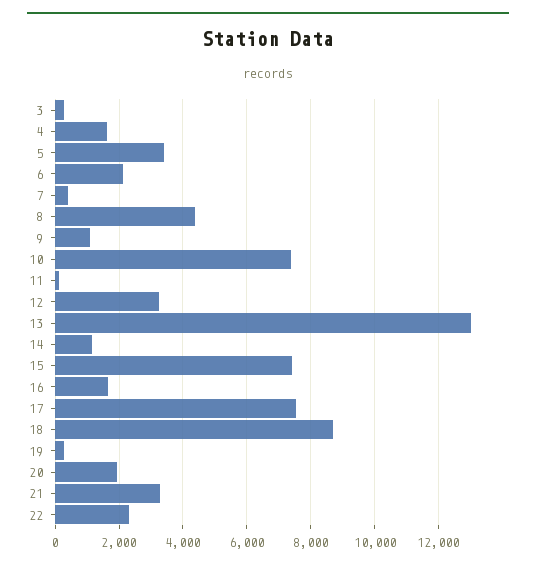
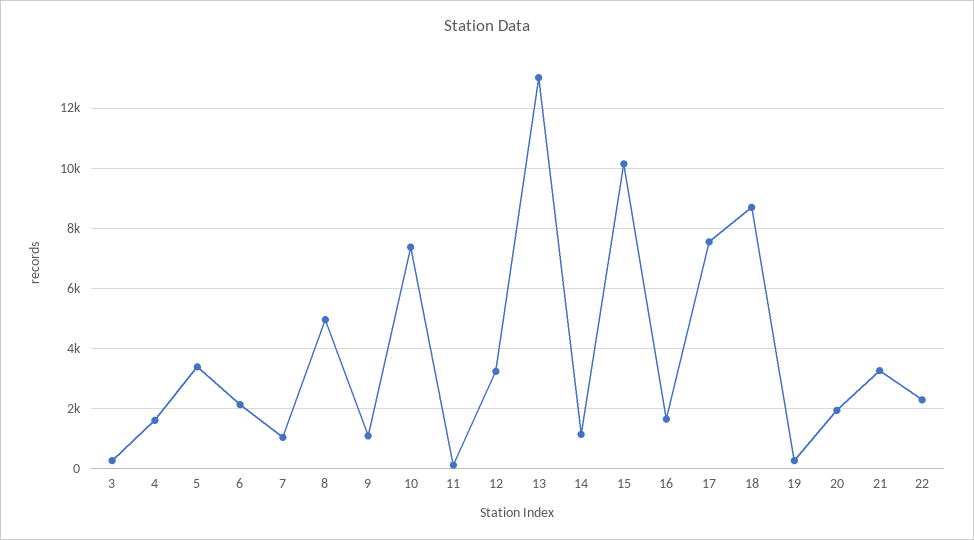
  {
    "3": 200,
    "4": 1600,
    "5": 3400,
    "6": 2200,
-   "7": 400,
+   "7": 1000,
-   "8": 4400,
+   "8": 5000,
    "9": 1000,
    "10": 7400,
    "11": 200,
    "12": 3200,
    "13": 13000,
    "14": 1200,
-   "15": 7400,
+   "15": 10200,
    "16": 1600,
    "17": 7600,
    "18": 8600,
    "19": 200,
    "20": 2000,
    "21": 3200,
    "22": 2200
  }

